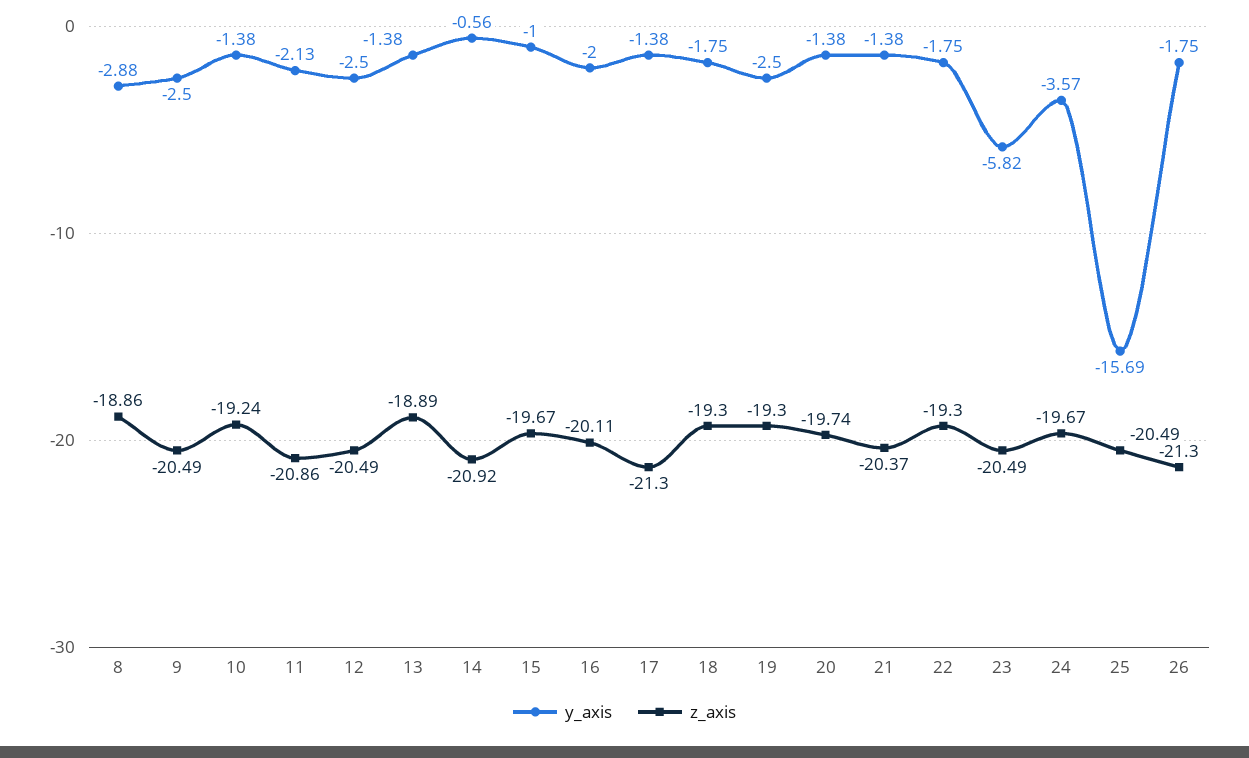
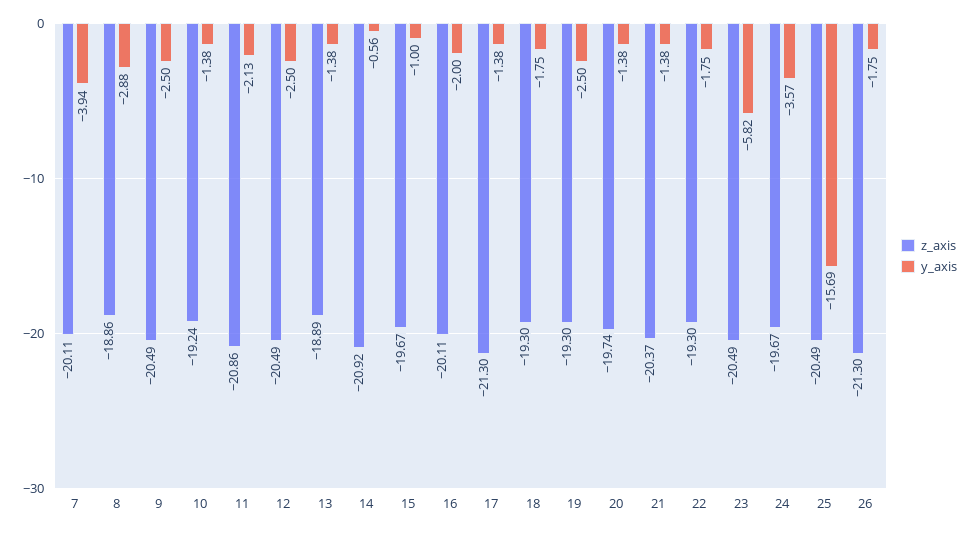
  {
    "y_axis": {
      "8": -2.88,
      "9": -2.5,
      "10": -1.38,
      "11": -2.13,
      "12": -2.5,
      "13": -1.38,
      "14": -0.56,
      "15": -1,
      "16": -2,
      "17": -1.38,
      "18": -1.75,
      "19": -2.5,
      "20": -1.38,
      "21": -1.38,
      "22": -1.75,
      "23": -5.82,
      "24": -3.57,
      "25": -15.69,
-     "26": -1.75
+     "26": -1.75,
+     "7": -3.94
    },
    "z_axis": {
      "8": -18.86,
      "9": -20.49,
      "10": -19.24,
      "11": -20.86,
      "12": -20.49,
      "13": -18.89,
      "14": -20.92,
      "15": -19.67,
      "16": -20.11,
      "17": -21.3,
      "18": -19.3,
      "19": -19.3,
      "20": -19.74,
      "21": -20.37,
      "22": -19.3,
      "23": -20.49,
      "24": -19.67,
      "25": -20.49,
-     "26": -21.3
+     "26": -21.3,
+     "7": -20.11
    }
  }

